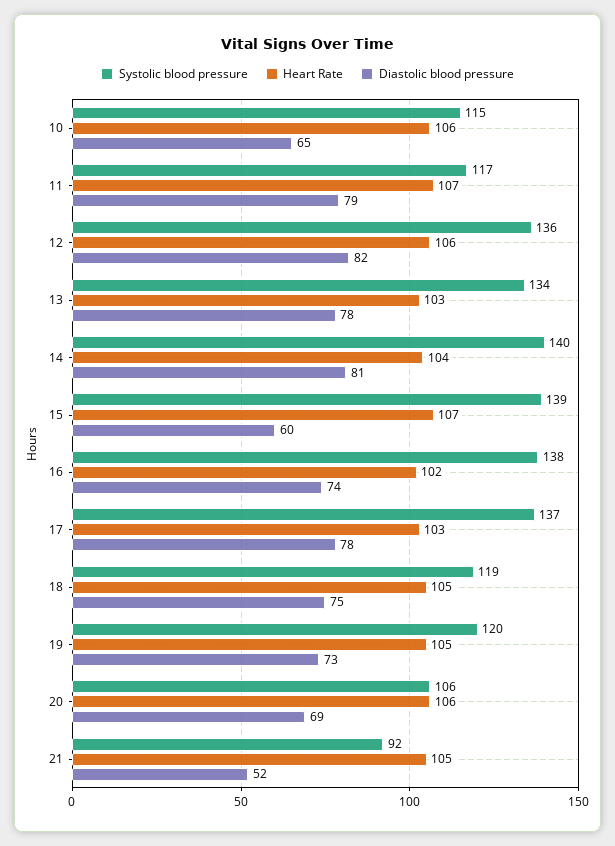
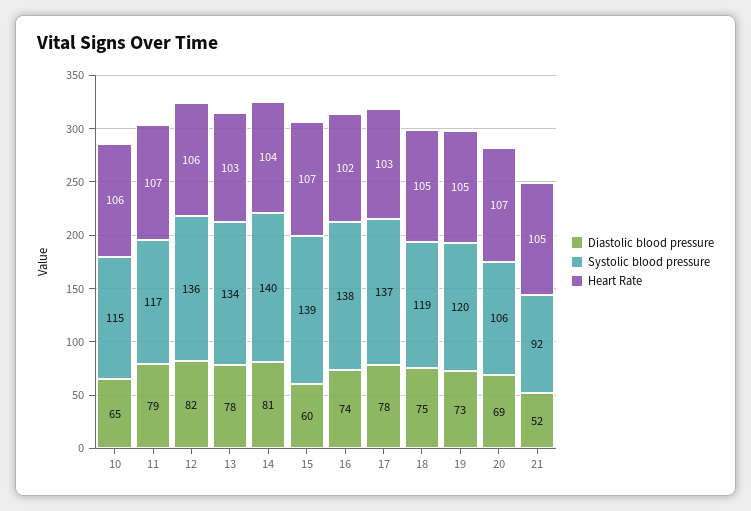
  {
    "Systolic blood pressure": {
      "10": 115,
      "11": 117,
      "12": 136,
      "13": 134,
      "14": 140,
      "15": 139,
      "16": 138,
      "17": 137,
      "18": 119,
      "19": 120,
      "20": 106,
      "21": 92
    },
    "Heart Rate": {
      "10": 106,
      "11": 107,
      "12": 106,
      "13": 103,
      "14": 104,
      "15": 107,
      "16": 102,
      "17": 103,
      "18": 105,
      "19": 105,
-     "20": 106,
+     "20": 107,
      "21": 105
    },
    "Diastolic blood pressure": {
      "10": 65,
      "11": 79,
      "12": 82,
      "13": 78,
      "14": 81,
      "15": 60,
      "16": 74,
      "17": 78,
      "18": 75,
      "19": 73,
      "20": 69,
      "21": 52
    }
  }

